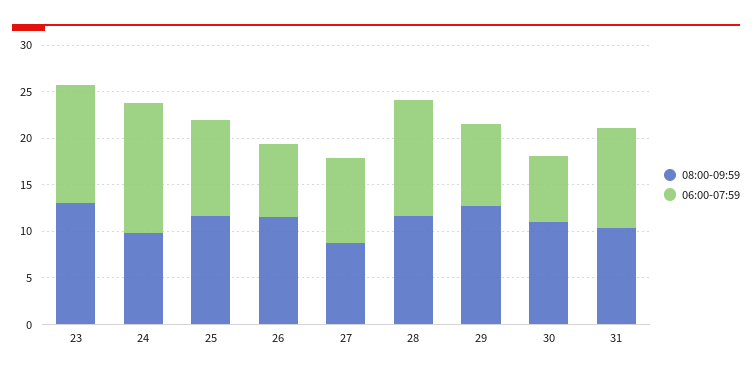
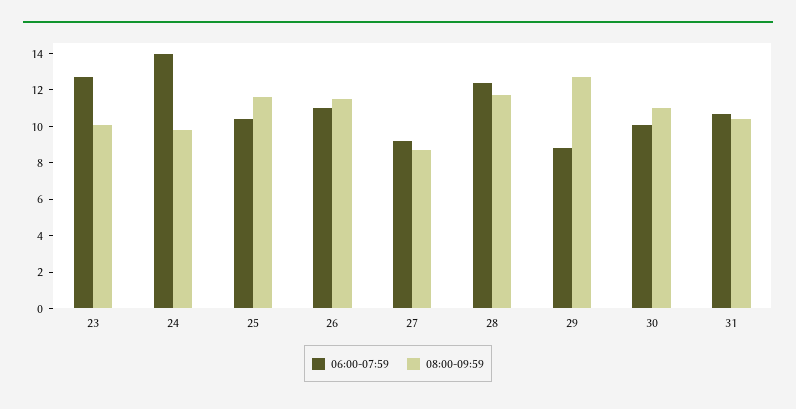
  {
    "08:00-09:59": {
-     "23": 13,
+     "23": 10,
      "24": 10,
      "25": 11.5,
      "26": 11.5,
      "27": 8.5,
      "28": 11.5,
      "29": 12.5,
      "30": 11,
      "31": 10.5
    },
    "06:00-07:59": {
      "23": 12.5,
      "24": 14,
      "25": 10.5,
-     "26": 8,
+     "26": 11,
      "27": 9,
      "28": 12.5,
      "29": 9,
-     "30": 7,
+     "30": 10,
      "31": 10.5
    }
  }

